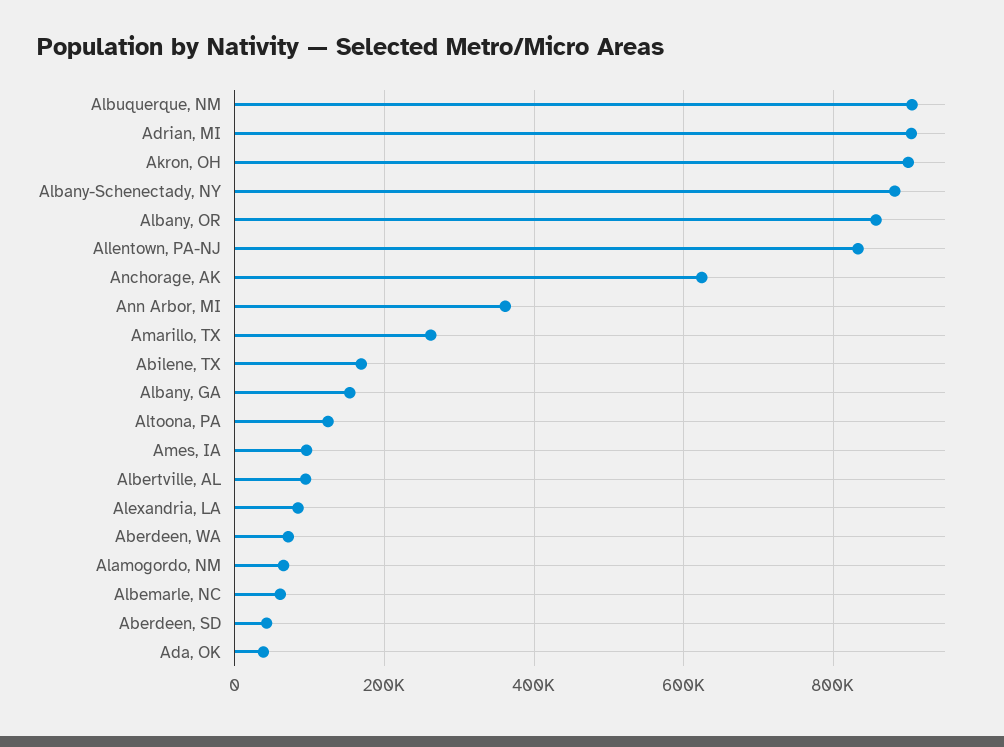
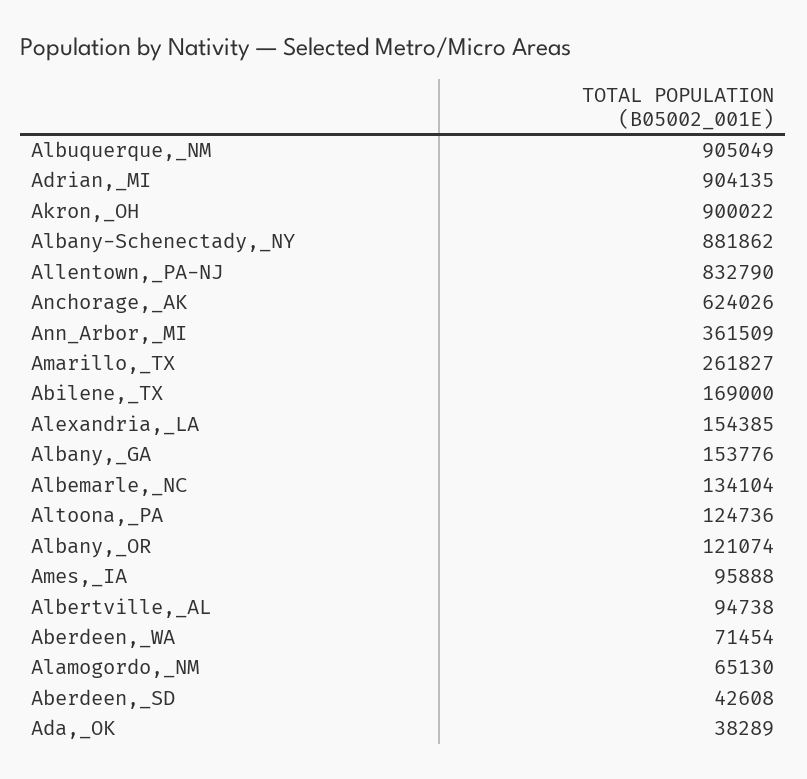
  {
    "Albuquerque, NM": 905049,
    "Adrian, MI": 904135,
    "Akron, OH": 900022,
    "Albany-Schenectady, NY": 881862,
-   "Albany, OR": 860000,
+   "Albany, OR": 121074,
    "Allentown, PA-NJ": 832790,
    "Anchorage, AK": 624026,
    "Ann Arbor, MI": 361509,
    "Amarillo, TX": 261827,
    "Abilene, TX": 169000,
    "Albany, GA": 153776,
    "Altoona, PA": 124736,
    "Ames, IA": 95888,
    "Albertville, AL": 94738,
-   "Alexandria, LA": 80000,
+   "Alexandria, LA": 154385,
    "Aberdeen, WA": 71454,
    "Alamogordo, NM": 65130,
-   "Albemarle, NC": 60000,
+   "Albemarle, NC": 134104,
    "Aberdeen, SD": 42608,
    "Ada, OK": 38289
  }

